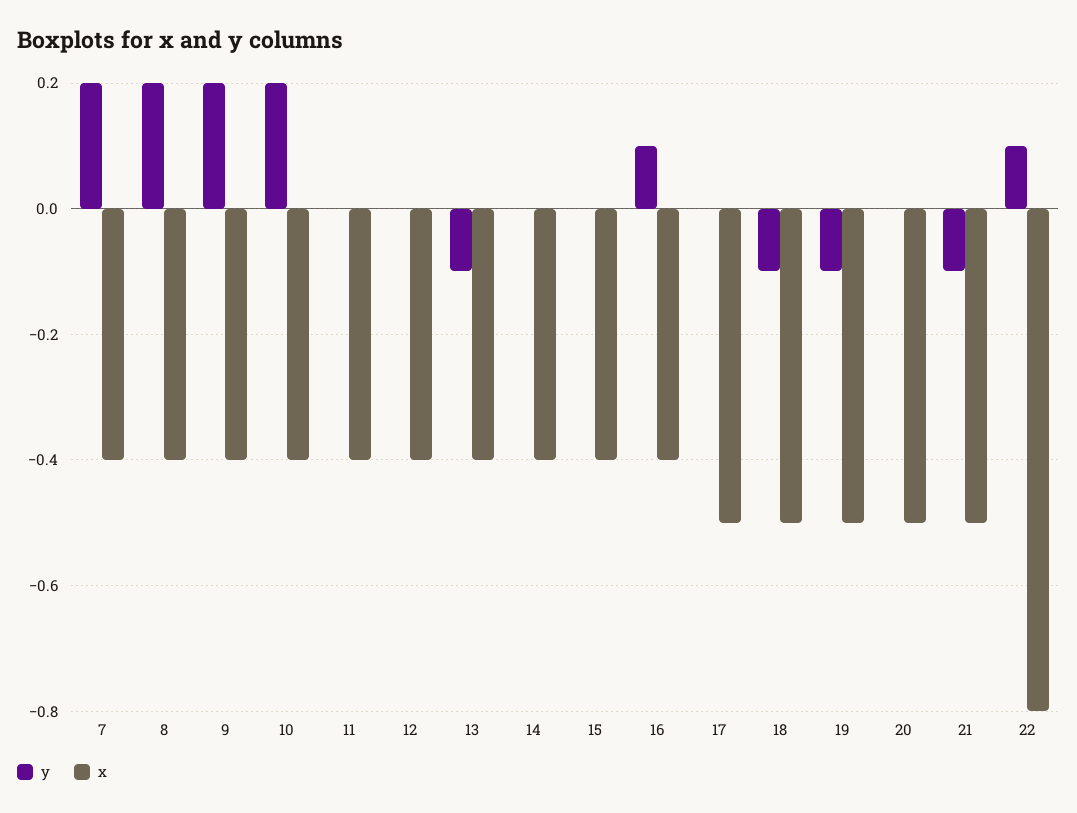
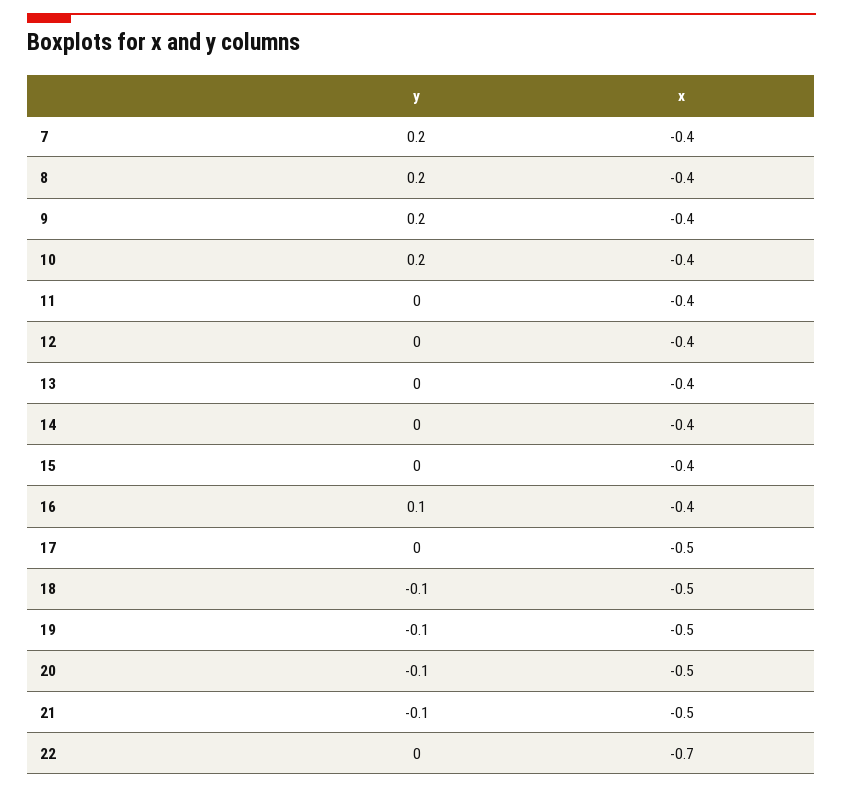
  {
    "y": {
      "7": 0.2,
      "8": 0.2,
      "9": 0.2,
      "10": 0.2,
      "11": 0,
      "12": 0,
-     "13": -0.1,
+     "13": 0,
      "14": 0,
      "15": 0,
      "16": 0.1,
      "17": 0,
      "18": -0.1,
      "19": -0.1,
-     "20": 0,
+     "20": -0.1,
      "21": -0.1,
-     "22": 0.1
+     "22": 0
    },
    "x": {
      "7": -0.4,
      "8": -0.4,
      "9": -0.4,
      "10": -0.4,
      "11": -0.4,
      "12": -0.4,
      "13": -0.4,
      "14": -0.4,
      "15": -0.4,
      "16": -0.4,
      "17": -0.5,
      "18": -0.5,
      "19": -0.5,
      "20": -0.5,
      "21": -0.5,
-     "22": -0.8
+     "22": -0.7
    }
  }

